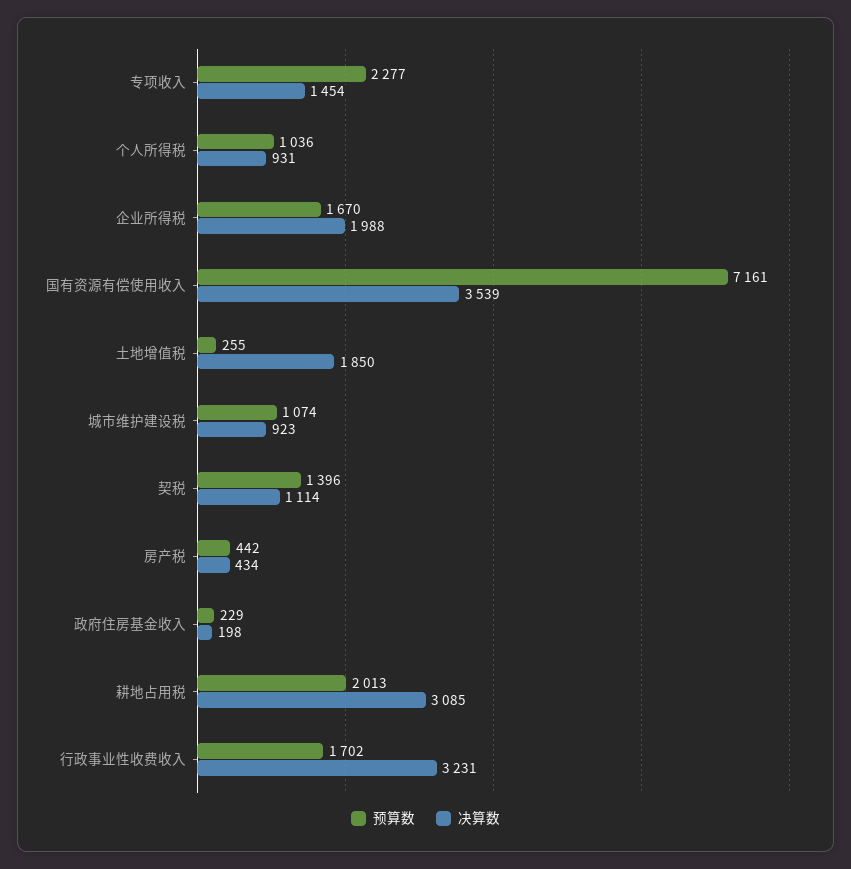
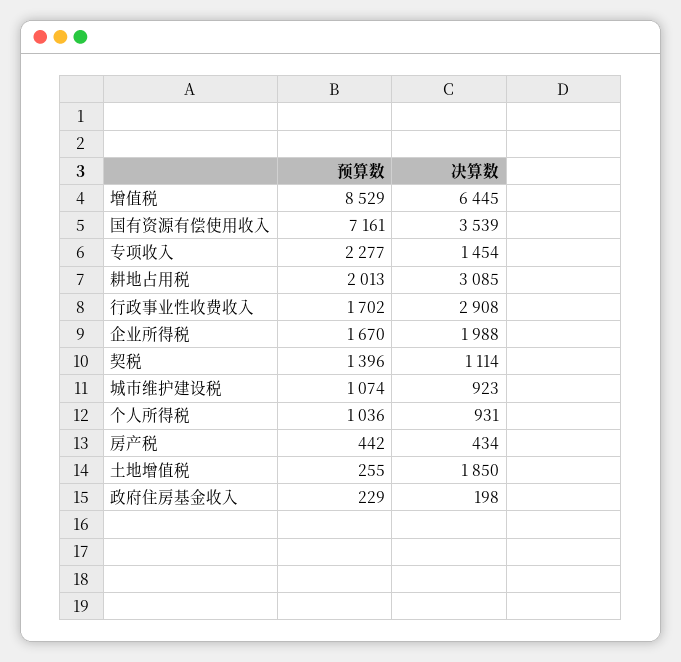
  {
    "预算数": {
      "专项收入": 2277,
      "个人所得税": 1036,
      "企业所得税": 1670,
      "国有资源有偿使用收入": 7161,
      "土地增值税": 255,
      "城市维护建设税": 1074,
      "契税": 1396,
      "房产税": 442,
      "政府住房基金收入": 229,
      "耕地占用税": 2013,
-     "行政事业性收费收入": 1702
+     "行政事业性收费收入": 1702,
+     "增值税": 8529
    },
    "决算数": {
      "专项收入": 1454,
      "个人所得税": 931,
      "企业所得税": 1988,
      "国有资源有偿使用收入": 3539,
      "土地增值税": 1850,
      "城市维护建设税": 923,
      "契税": 1114,
      "房产税": 434,
      "政府住房基金收入": 198,
      "耕地占用税": 3085,
-     "行政事业性收费收入": 3231
+     "行政事业性收费收入": 2908,
+     "增值税": 6445
    }
  }

